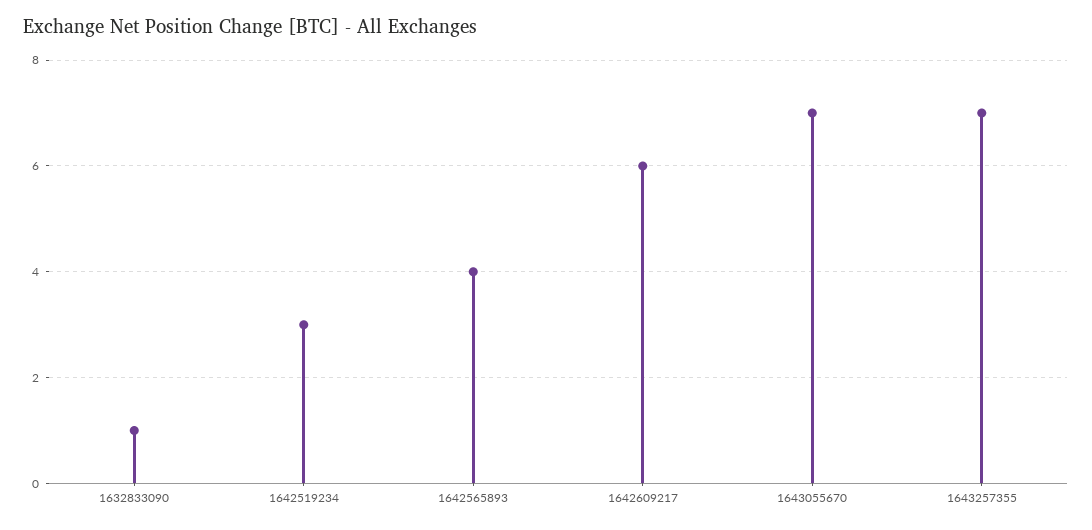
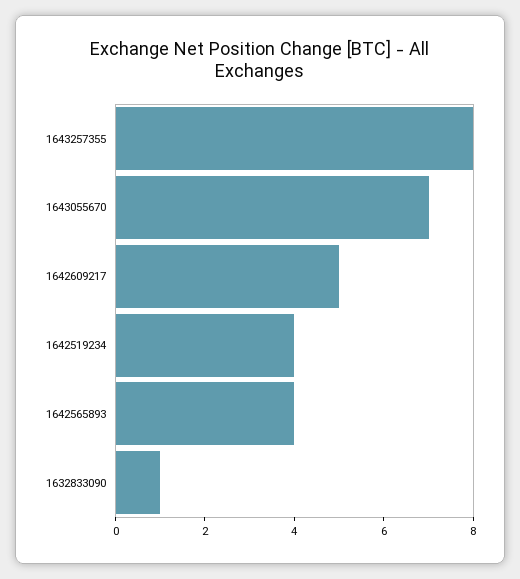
  {
    "1632833090": 1,
-   "1642519234": 3,
+   "1642519234": 4,
    "1642565893": 4,
-   "1642609217": 6,
+   "1642609217": 5,
    "1643055670": 7,
-   "1643257355": 7
+   "1643257355": 8
  }

